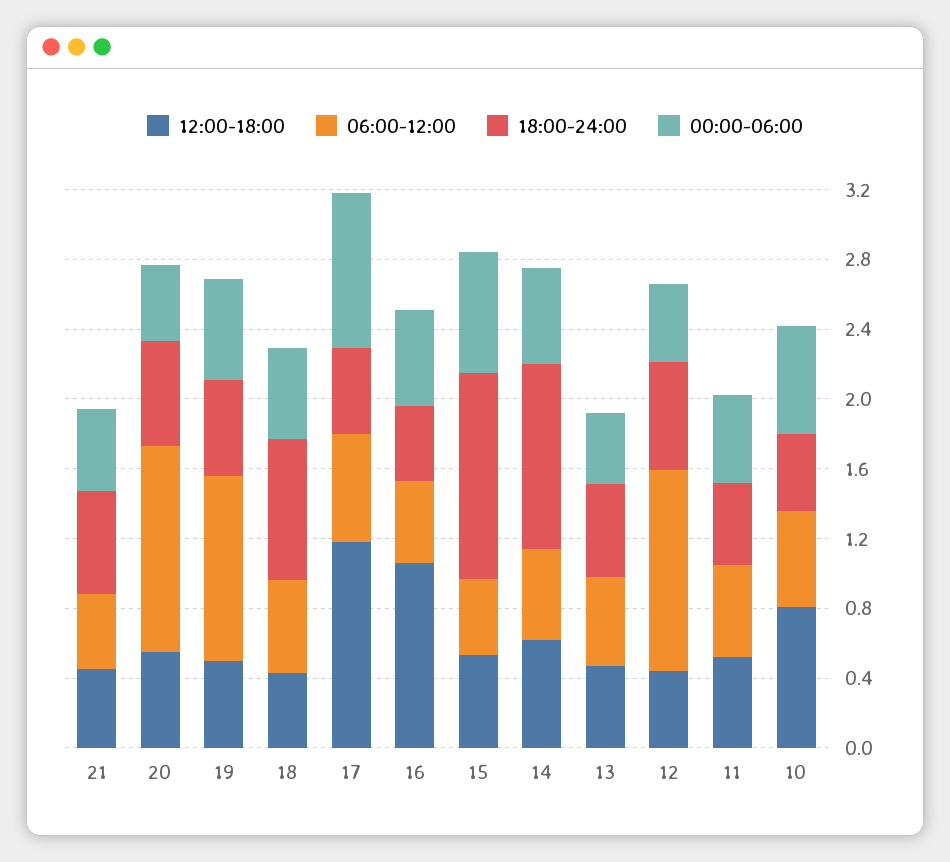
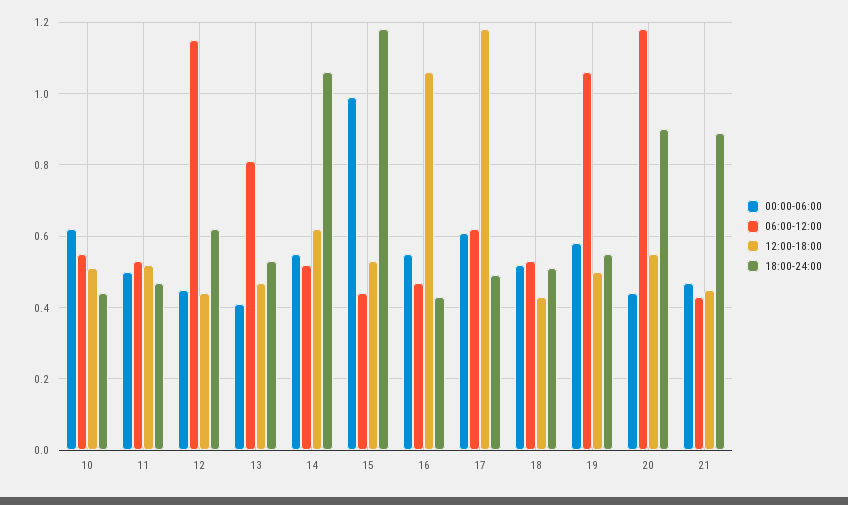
  {
    "12:00-18:00": {
      "21": 0.45,
      "20": 0.55,
      "19": 0.5,
      "18": 0.45,
      "17": 1.2,
      "16": 1.05,
      "15": 0.55,
      "14": 0.6,
      "13": 0.45,
      "12": 0.45,
      "11": 0.5,
-     "10": 0.8
+     "10": 0.5
    },
    "06:00-12:00": {
      "21": 0.45,
      "20": 1.2,
      "19": 1.05,
      "18": 0.55,
      "17": 0.6,
      "16": 0.45,
      "15": 0.45,
      "14": 0.5,
-     "13": 0.5,
+     "13": 0.8,
      "12": 1.15,
      "11": 0.55,
      "10": 0.55
    },
    "18:00-24:00": {
-     "21": 0.6,
+     "21": 0.9,
-     "20": 0.6,
+     "20": 0.9,
      "19": 0.55,
-     "18": 0.8,
+     "18": 0.5,
      "17": 0.5,
      "16": 0.45,
      "15": 1.2,
      "14": 1.05,
      "13": 0.55,
      "12": 0.6,
      "11": 0.45,
      "10": 0.45
    },
    "00:00-06:00": {
      "21": 0.45,
      "20": 0.45,
      "19": 0.6,
      "18": 0.5,
-     "17": 0.9,
+     "17": 0.6,
      "16": 0.55,
-     "15": 0.7,
+     "15": 1,
      "14": 0.55,
      "13": 0.4,
      "12": 0.45,
      "11": 0.5,
      "10": 0.6
    }
  }

